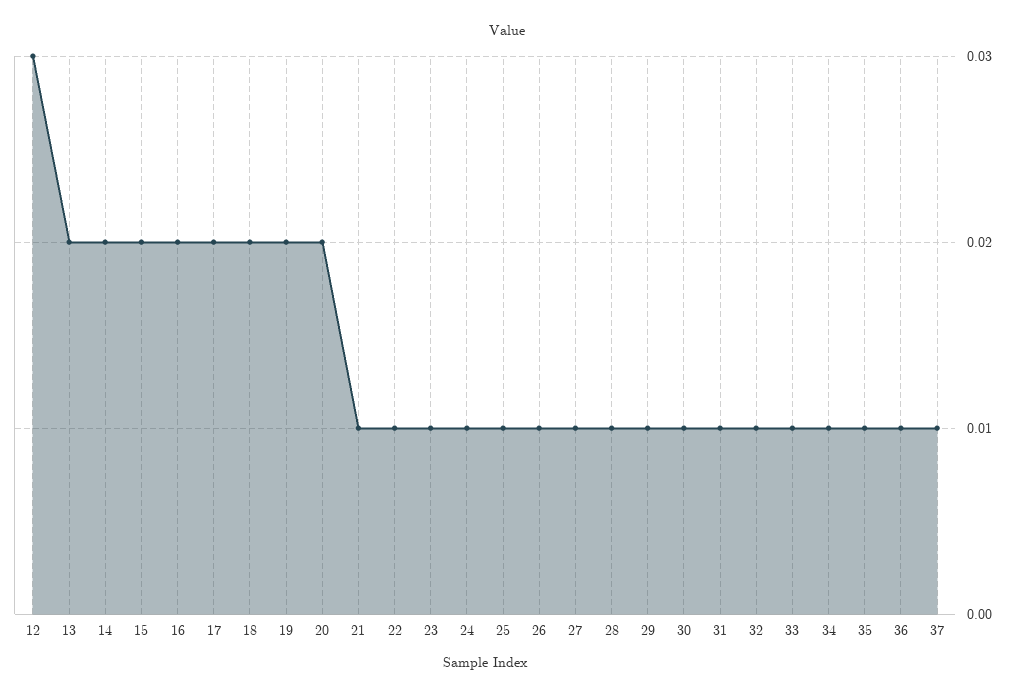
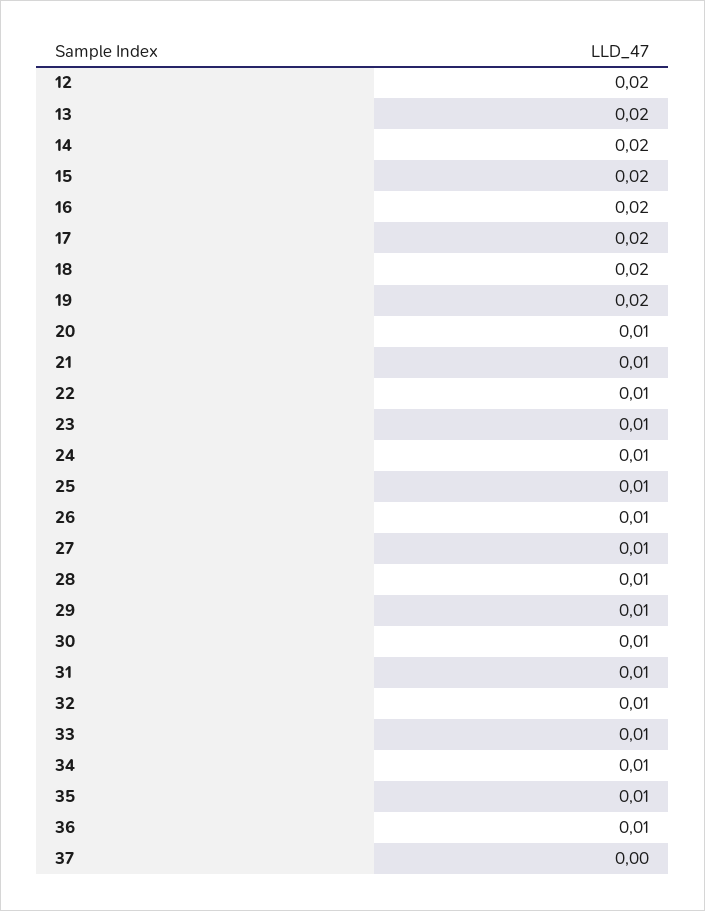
  {
-   "12": 0.03,
+   "12": 0.02,
    "13": 0.02,
    "14": 0.02,
    "15": 0.02,
    "16": 0.02,
    "17": 0.02,
    "18": 0.02,
    "19": 0.02,
-   "20": 0.02,
+   "20": 0.01,
    "21": 0.01,
    "22": 0.01,
    "23": 0.01,
    "24": 0.01,
    "25": 0.01,
    "26": 0.01,
    "27": 0.01,
    "28": 0.01,
    "29": 0.01,
    "30": 0.01,
    "31": 0.01,
    "32": 0.01,
    "33": 0.01,
    "34": 0.01,
    "35": 0.01,
    "36": 0.01,
-   "37": 0.01
+   "37": 0
  }

